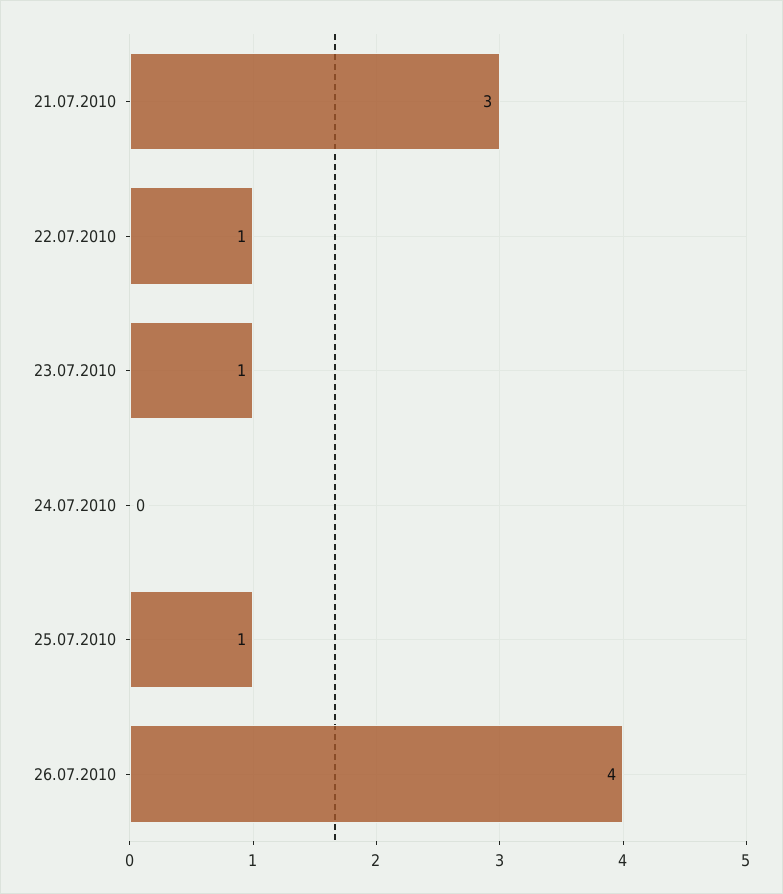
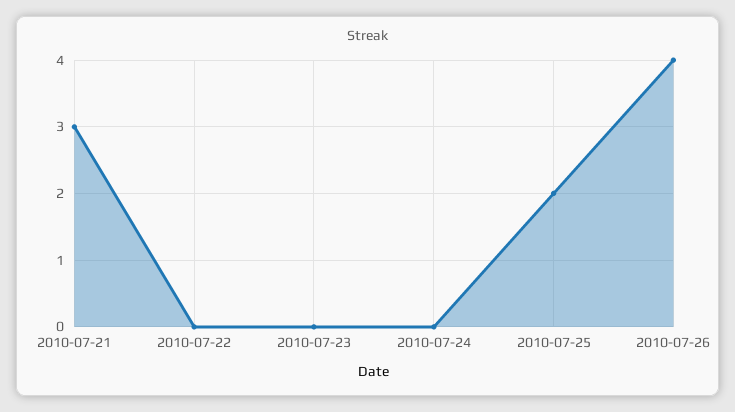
  {
    "21.07.2010": 3,
-   "22.07.2010": 1,
+   "22.07.2010": 0,
-   "23.07.2010": 1,
+   "23.07.2010": 0,
    "24.07.2010": 0,
-   "25.07.2010": 1,
+   "25.07.2010": 2,
    "26.07.2010": 4
  }

